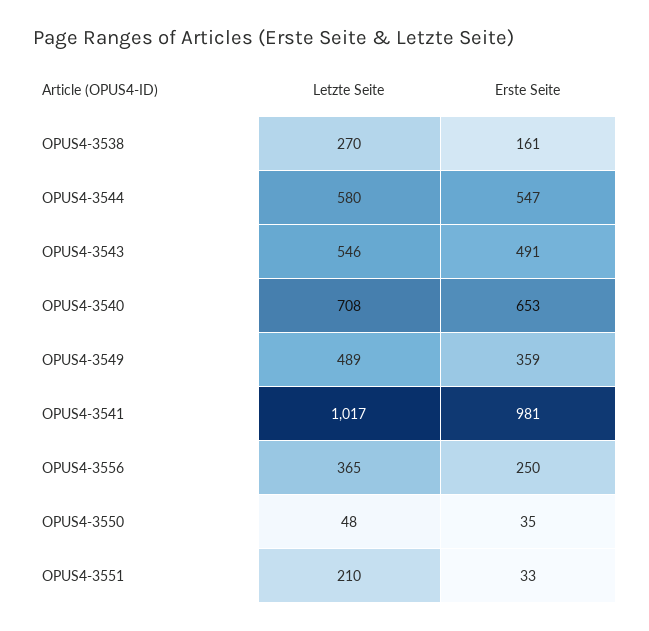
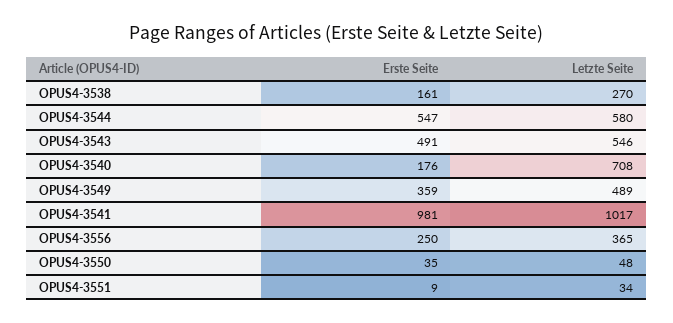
  {
    "Letzte Seite": {
      "OPUS4-3538": 270,
      "OPUS4-3544": 580,
      "OPUS4-3543": 546,
      "OPUS4-3540": 708,
      "OPUS4-3549": 489,
      "OPUS4-3541": 1017,
      "OPUS4-3556": 365,
      "OPUS4-3550": 48,
-     "OPUS4-3551": 210
+     "OPUS4-3551": 34
    },
    "Erste Seite": {
      "OPUS4-3538": 161,
      "OPUS4-3544": 547,
      "OPUS4-3543": 491,
-     "OPUS4-3540": 653,
+     "OPUS4-3540": 176,
      "OPUS4-3549": 359,
      "OPUS4-3541": 981,
      "OPUS4-3556": 250,
      "OPUS4-3550": 35,
-     "OPUS4-3551": 33
+     "OPUS4-3551": 9
    }
  }

